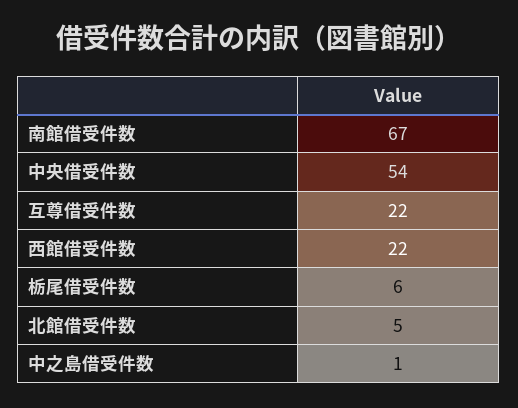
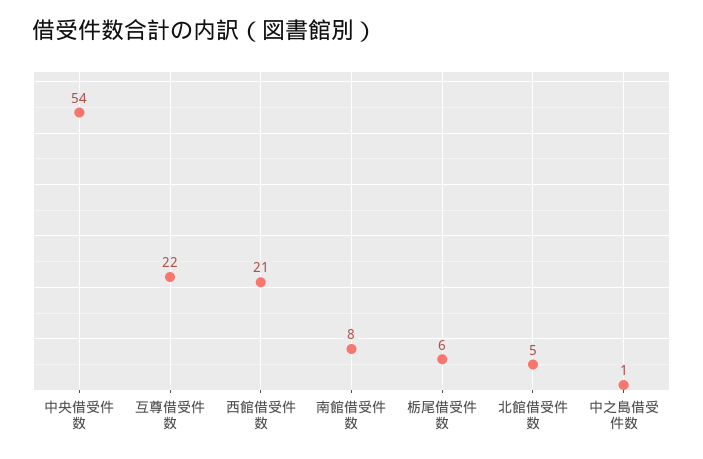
  {
-   "南館借受件数": 67,
+   "南館借受件数": 8,
    "中央借受件数": 54,
    "互尊借受件数": 22,
-   "西館借受件数": 22,
+   "西館借受件数": 21,
    "栃尾借受件数": 6,
    "北館借受件数": 5,
    "中之島借受件数": 1
  }

